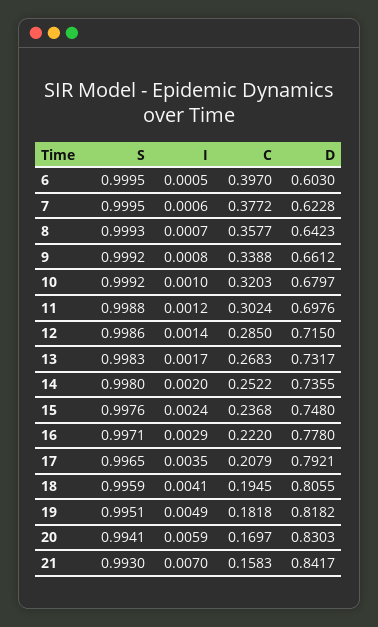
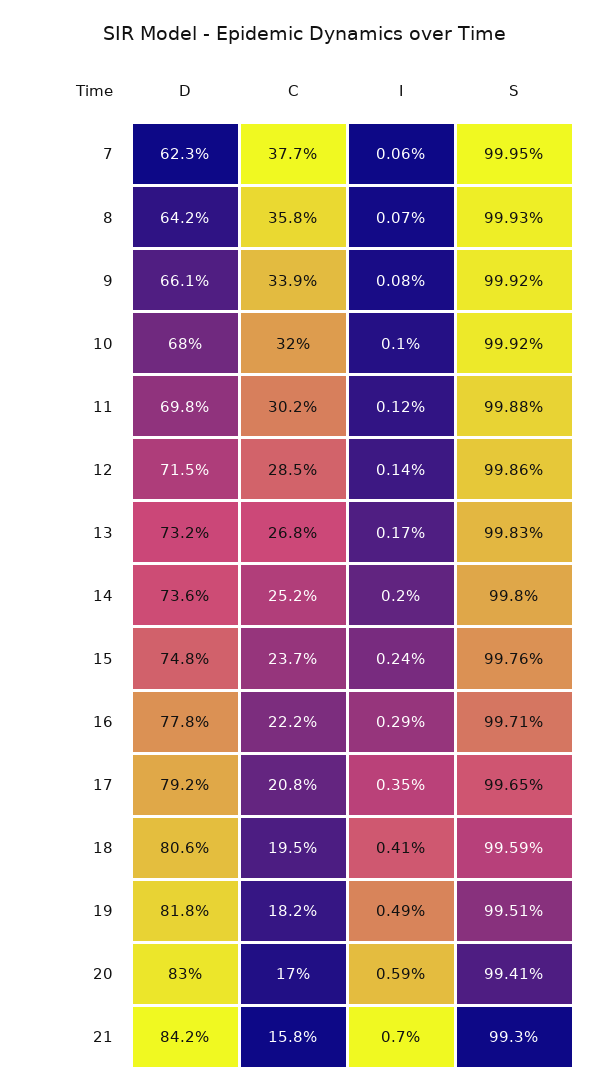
  {
    "S": {
-     "6": 0.9995,
      "7": 0.9995,
      "8": 0.9993,
      "9": 0.9992,
      "10": 0.9992,
      "11": 0.9988,
      "12": 0.9986,
      "13": 0.9983,
      "14": 0.998,
      "15": 0.9976,
      "16": 0.9971,
      "17": 0.9965,
      "18": 0.9959,
      "19": 0.9951,
      "20": 0.9941,
      "21": 0.993
    },
    "I": {
-     "6": 0.0005,
      "7": 0.0006,
      "8": 0.0007,
      "9": 0.0008,
      "10": 0.001,
      "11": 0.0012,
      "12": 0.0014,
      "13": 0.0017,
      "14": 0.002,
      "15": 0.0024,
      "16": 0.0029,
      "17": 0.0035,
      "18": 0.0041,
      "19": 0.0049,
      "20": 0.0059,
      "21": 0.007
    },
    "C": {
-     "6": 0.397,
      "7": 0.3772,
      "8": 0.3577,
      "9": 0.3388,
      "10": 0.3203,
      "11": 0.3024,
      "12": 0.285,
      "13": 0.2683,
      "14": 0.2522,
      "15": 0.2368,
      "16": 0.222,
      "17": 0.2079,
      "18": 0.1945,
      "19": 0.1818,
      "20": 0.1697,
      "21": 0.1583
    },
    "D": {
-     "6": 0.603,
      "7": 0.6228,
      "8": 0.6423,
      "9": 0.6612,
      "10": 0.6797,
      "11": 0.6976,
      "12": 0.715,
      "13": 0.7317,
      "14": 0.7355,
      "15": 0.748,
      "16": 0.778,
      "17": 0.7921,
      "18": 0.8055,
      "19": 0.8182,
      "20": 0.8303,
      "21": 0.8417
    }
  }

